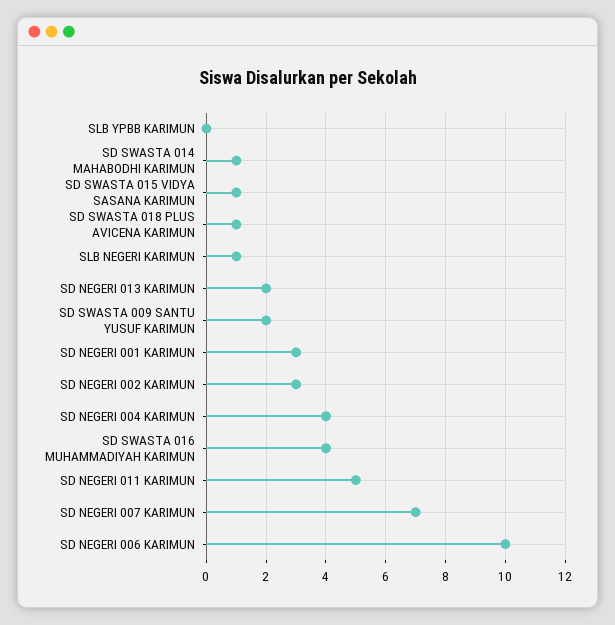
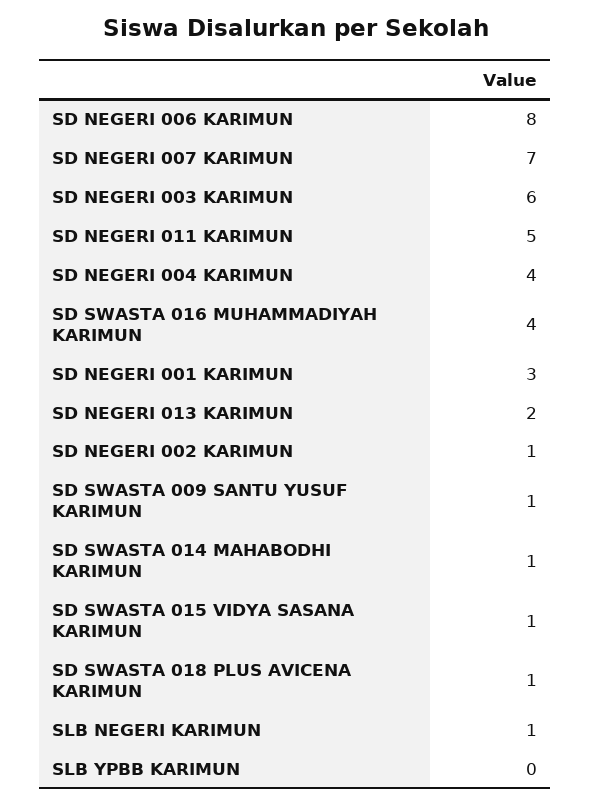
  {
    "SLB YPBB KARIMUN": 0,
    "SD SWASTA 014 MAHABODHI KARIMUN": 1,
    "SD SWASTA 015 VIDYA SASANA KARIMUN": 1,
    "SD SWASTA 018 PLUS AVICENA KARIMUN": 1,
    "SLB NEGERI KARIMUN": 1,
    "SD NEGERI 013 KARIMUN": 2,
-   "SD SWASTA 009 SANTU YUSUF KARIMUN": 2,
+   "SD SWASTA 009 SANTU YUSUF KARIMUN": 1,
    "SD NEGERI 001 KARIMUN": 3,
-   "SD NEGERI 002 KARIMUN": 3,
+   "SD NEGERI 002 KARIMUN": 1,
    "SD NEGERI 004 KARIMUN": 4,
    "SD SWASTA 016 MUHAMMADIYAH KARIMUN": 4,
    "SD NEGERI 011 KARIMUN": 5,
    "SD NEGERI 007 KARIMUN": 7,
-   "SD NEGERI 006 KARIMUN": 10
+   "SD NEGERI 006 KARIMUN": 8,
+   "SD NEGERI 003 KARIMUN": 6
  }

